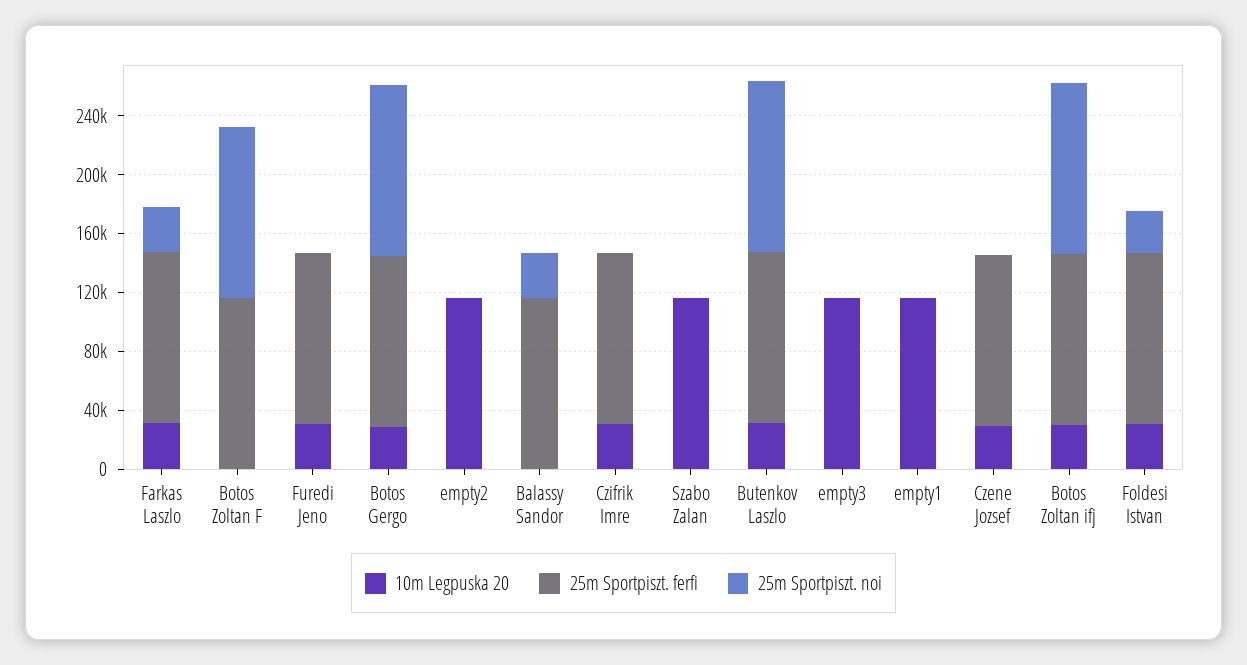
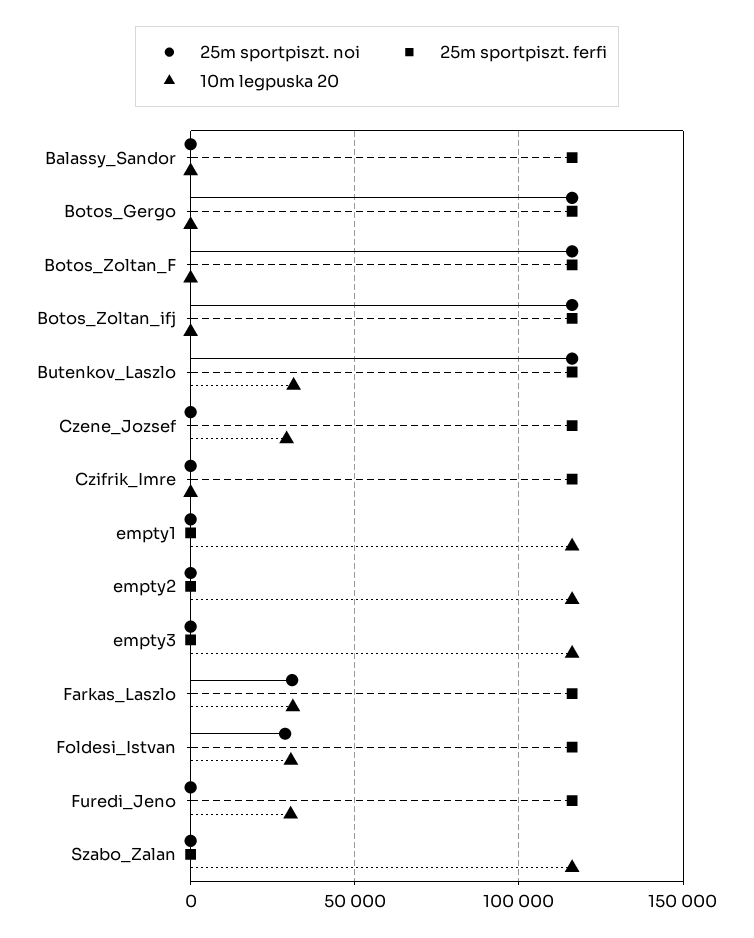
  {
    "10m Legpuska 20": {
      "Farkas Laszlo": 30000,
      "Botos Zoltan F": 0,
      "Furedi Jeno": 30000,
-     "Botos Gergo": 30000,
+     "Botos Gergo": 0,
      "empty2": 115000,
      "Balassy Sandor": 0,
-     "Czifrik Imre": 30000,
+     "Czifrik Imre": 0,
      "Szabo Zalan": 115000,
      "Butenkov Laszlo": 30000,
      "empty3": 115000,
      "empty1": 115000,
      "Czene Jozsef": 30000,
-     "Botos Zoltan ifj": 30000,
+     "Botos Zoltan ifj": 0,
      "Foldesi Istvan": 30000
    },
    "25m Sportpiszt. ferfi": {
      "Farkas Laszlo": 115000,
      "Botos Zoltan F": 115000,
      "Furedi Jeno": 115000,
      "Botos Gergo": 115000,
      "empty2": 0,
      "Balassy Sandor": 115000,
      "Czifrik Imre": 115000,
      "Szabo Zalan": 0,
      "Butenkov Laszlo": 115000,
      "empty3": 0,
      "empty1": 0,
      "Czene Jozsef": 115000,
      "Botos Zoltan ifj": 115000,
      "Foldesi Istvan": 115000
    },
    "25m Sportpiszt. noi": {
      "Farkas Laszlo": 30000,
      "Botos Zoltan F": 115000,
      "Furedi Jeno": 0,
      "Botos Gergo": 115000,
      "empty2": 0,
-     "Balassy Sandor": 30000,
+     "Balassy Sandor": 0,
      "Czifrik Imre": 0,
      "Szabo Zalan": 0,
      "Butenkov Laszlo": 115000,
      "empty3": 0,
      "empty1": 0,
      "Czene Jozsef": 0,
      "Botos Zoltan ifj": 115000,
      "Foldesi Istvan": 30000
    }
  }

